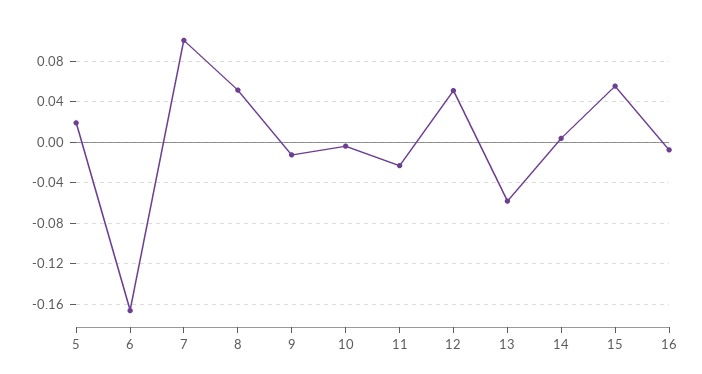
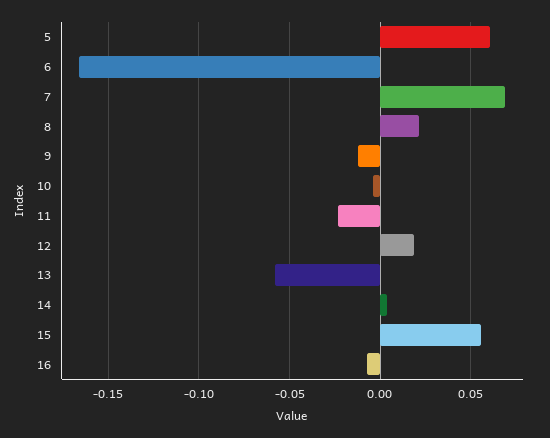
  {
-   "5": 0.02,
+   "5": 0.06,
    "6": -0.165,
-   "7": 0.1,
+   "7": 0.07,
-   "8": 0.05,
+   "8": 0.02,
    "9": -0.015,
    "10": -0.005,
    "11": -0.025,
-   "12": 0.05,
+   "12": 0.02,
    "13": -0.06,
    "14": 0.005,
    "15": 0.055,
    "16": -0.01
  }

